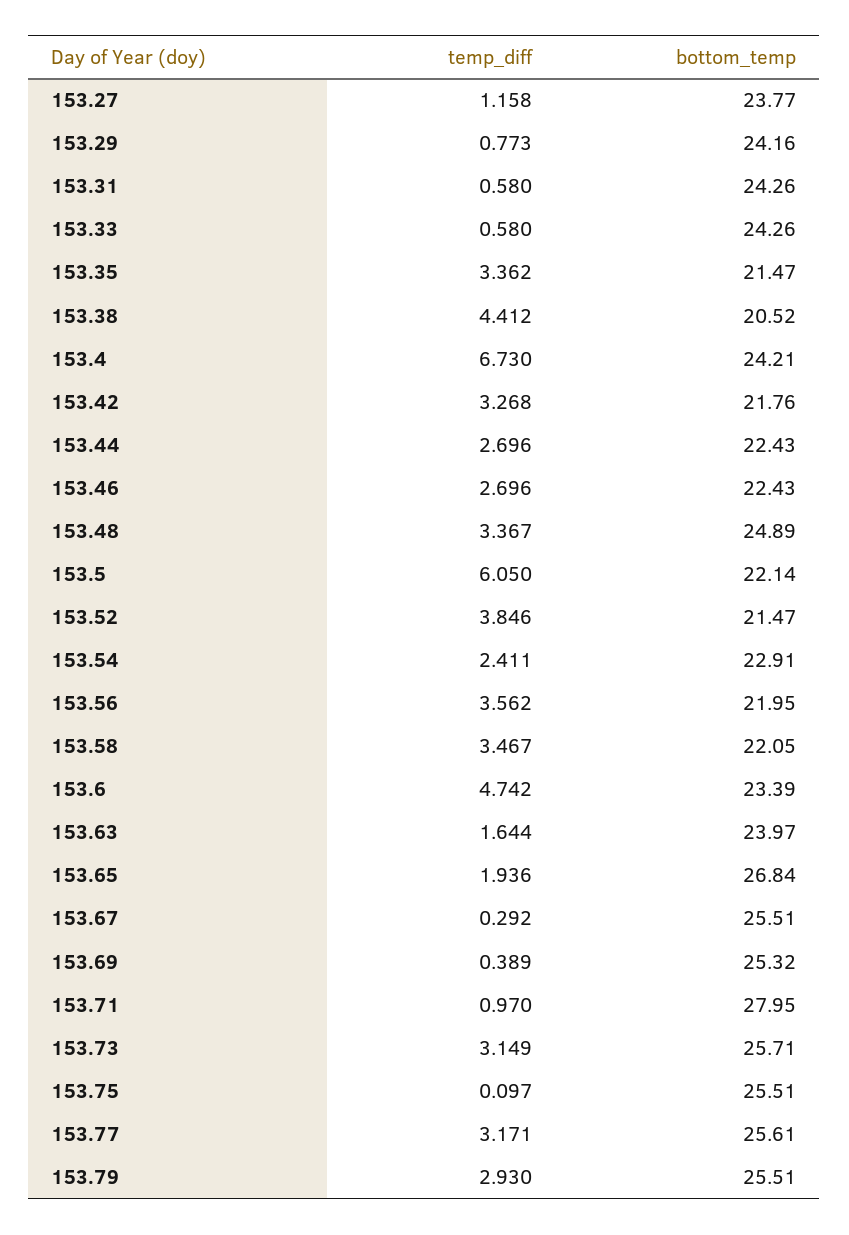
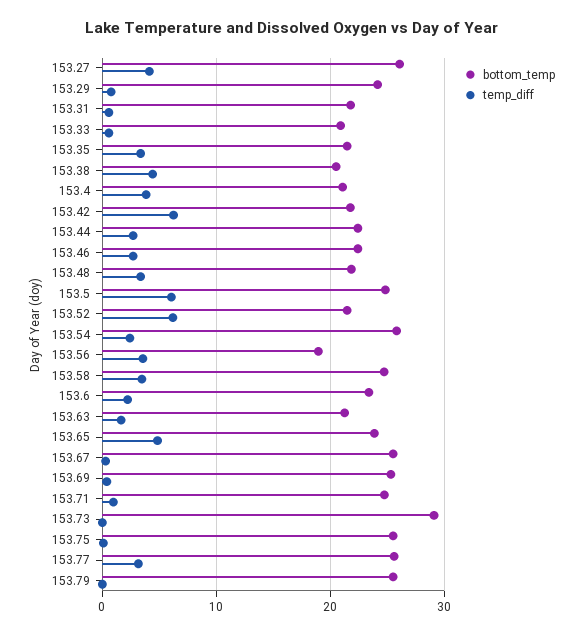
  {
    "temp_diff": {
-     "153.27": 1.158,
+     "153.27": 4,
      "153.29": 0.773,
      "153.31": 0.58,
      "153.33": 0.58,
      "153.35": 3.362,
      "153.38": 4.412,
-     "153.4": 6.73,
+     "153.4": 4,
-     "153.42": 3.268,
+     "153.42": 6,
      "153.44": 2.696,
      "153.46": 2.696,
      "153.48": 3.367,
      "153.5": 6.05,
-     "153.52": 3.846,
+     "153.52": 6,
      "153.54": 2.411,
      "153.56": 3.562,
      "153.58": 3.467,
-     "153.6": 4.742,
+     "153.6": 2,
      "153.63": 1.644,
-     "153.65": 1.936,
+     "153.65": 5,
      "153.67": 0.292,
      "153.69": 0.389,
      "153.71": 0.97,
-     "153.73": 3.149,
+     "153.73": 0,
      "153.75": 0.097,
      "153.77": 3.171,
-     "153.79": 2.93
+     "153.79": 0
    },
    "bottom_temp": {
-     "153.27": 23.77,
+     "153.27": 26,
      "153.29": 24.16,
-     "153.31": 24.26,
+     "153.31": 22,
-     "153.33": 24.26,
+     "153.33": 21,
      "153.35": 21.47,
      "153.38": 20.52,
-     "153.4": 24.21,
+     "153.4": 21,
      "153.42": 21.76,
      "153.44": 22.43,
      "153.46": 22.43,
-     "153.48": 24.89,
+     "153.48": 22,
-     "153.5": 22.14,
+     "153.5": 25,
      "153.52": 21.47,
-     "153.54": 22.91,
+     "153.54": 26,
-     "153.56": 21.95,
+     "153.56": 19,
-     "153.58": 22.05,
+     "153.58": 25,
      "153.6": 23.39,
-     "153.63": 23.97,
+     "153.63": 21,
-     "153.65": 26.84,
+     "153.65": 24,
      "153.67": 25.51,
      "153.69": 25.32,
-     "153.71": 27.95,
+     "153.71": 25,
-     "153.73": 25.71,
+     "153.73": 29,
      "153.75": 25.51,
      "153.77": 25.61,
      "153.79": 25.51
    }
  }

